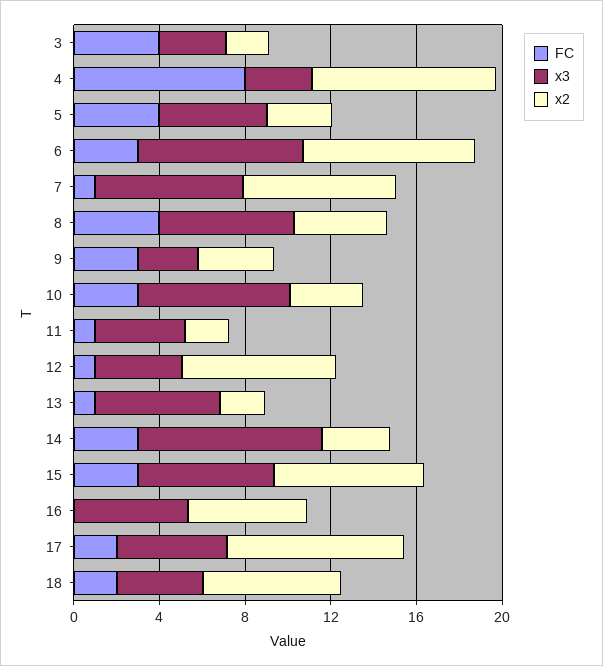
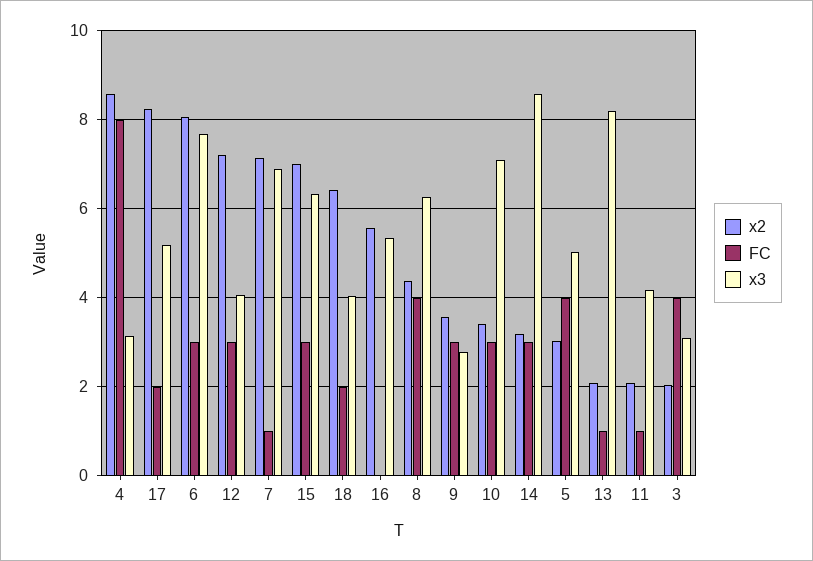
  {
    "FC": {
      "3": 4,
      "4": 8,
      "5": 4,
      "6": 3,
      "7": 1,
      "8": 4,
      "9": 3,
      "10": 3,
      "11": 1,
-     "12": 1,
+     "12": 3,
      "13": 1,
      "14": 3,
      "15": 3,
      "16": 0,
      "17": 2,
      "18": 2
    },
    "x3": {
      "3": 3,
      "4": 3.2,
      "5": 5,
      "6": 7.6,
      "7": 6.8,
      "8": 6.2,
      "9": 2.8,
      "10": 7,
      "11": 4.2,
      "12": 4,
-     "13": 6,
+     "13": 8.2,
      "14": 8.6,
      "15": 6.4,
      "16": 5.4,
      "17": 5.2,
      "18": 4
    },
    "x2": {
      "3": 2,
      "4": 8.6,
      "5": 3,
      "6": 8,
      "7": 7.2,
      "8": 4.4,
      "9": 3.6,
      "10": 3.4,
      "11": 2,
      "12": 7.2,
      "13": 2,
      "14": 3.2,
      "15": 7,
      "16": 5.6,
      "17": 8.2,
      "18": 6.4
    }
  }

